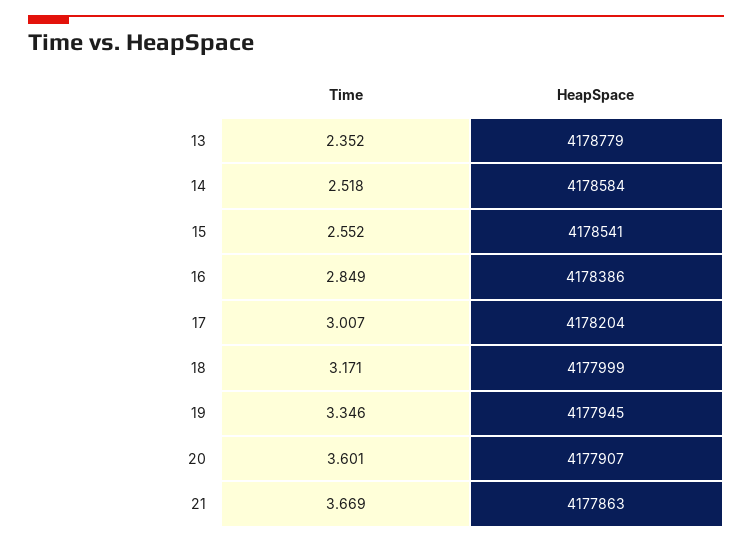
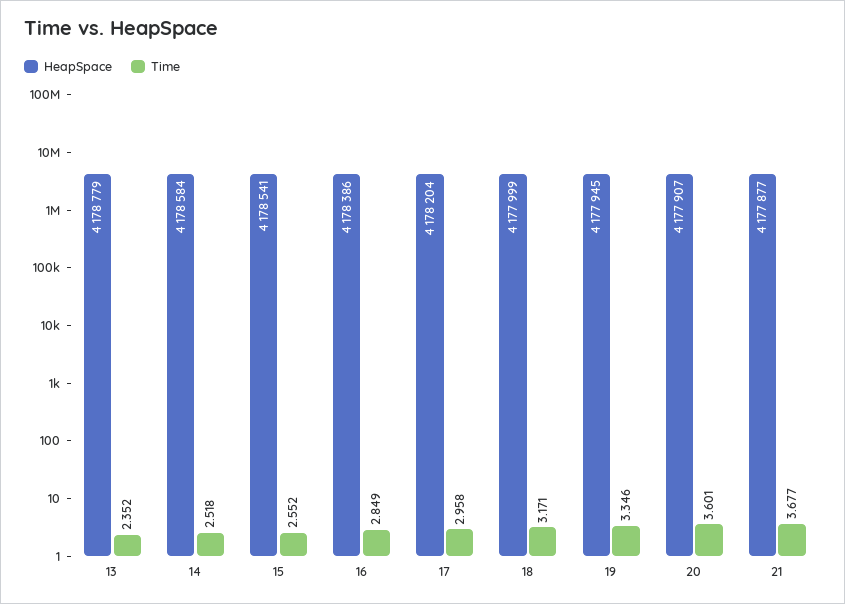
  {
    "Time": {
      "13": 2.352,
      "14": 2.518,
      "15": 2.552,
      "16": 2.849,
-     "17": 3.007,
+     "17": 2.958,
      "18": 3.171,
      "19": 3.346,
      "20": 3.601,
-     "21": 3.669
+     "21": 3.677
    },
    "HeapSpace": {
      "13": 4178779,
      "14": 4178584,
      "15": 4178541,
      "16": 4178386,
      "17": 4178204,
      "18": 4177999,
      "19": 4177945,
      "20": 4177907,
-     "21": 4177863
+     "21": 4177877
    }
  }

